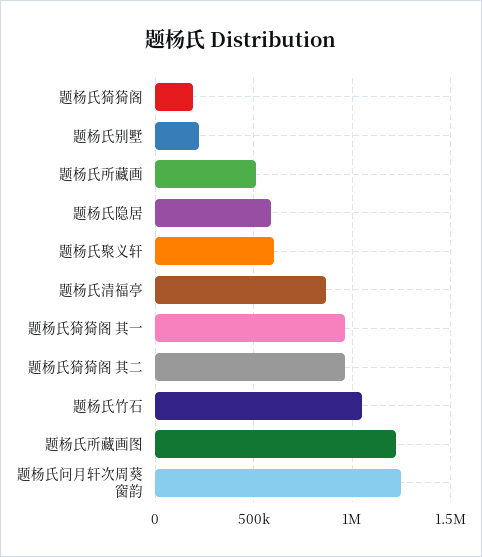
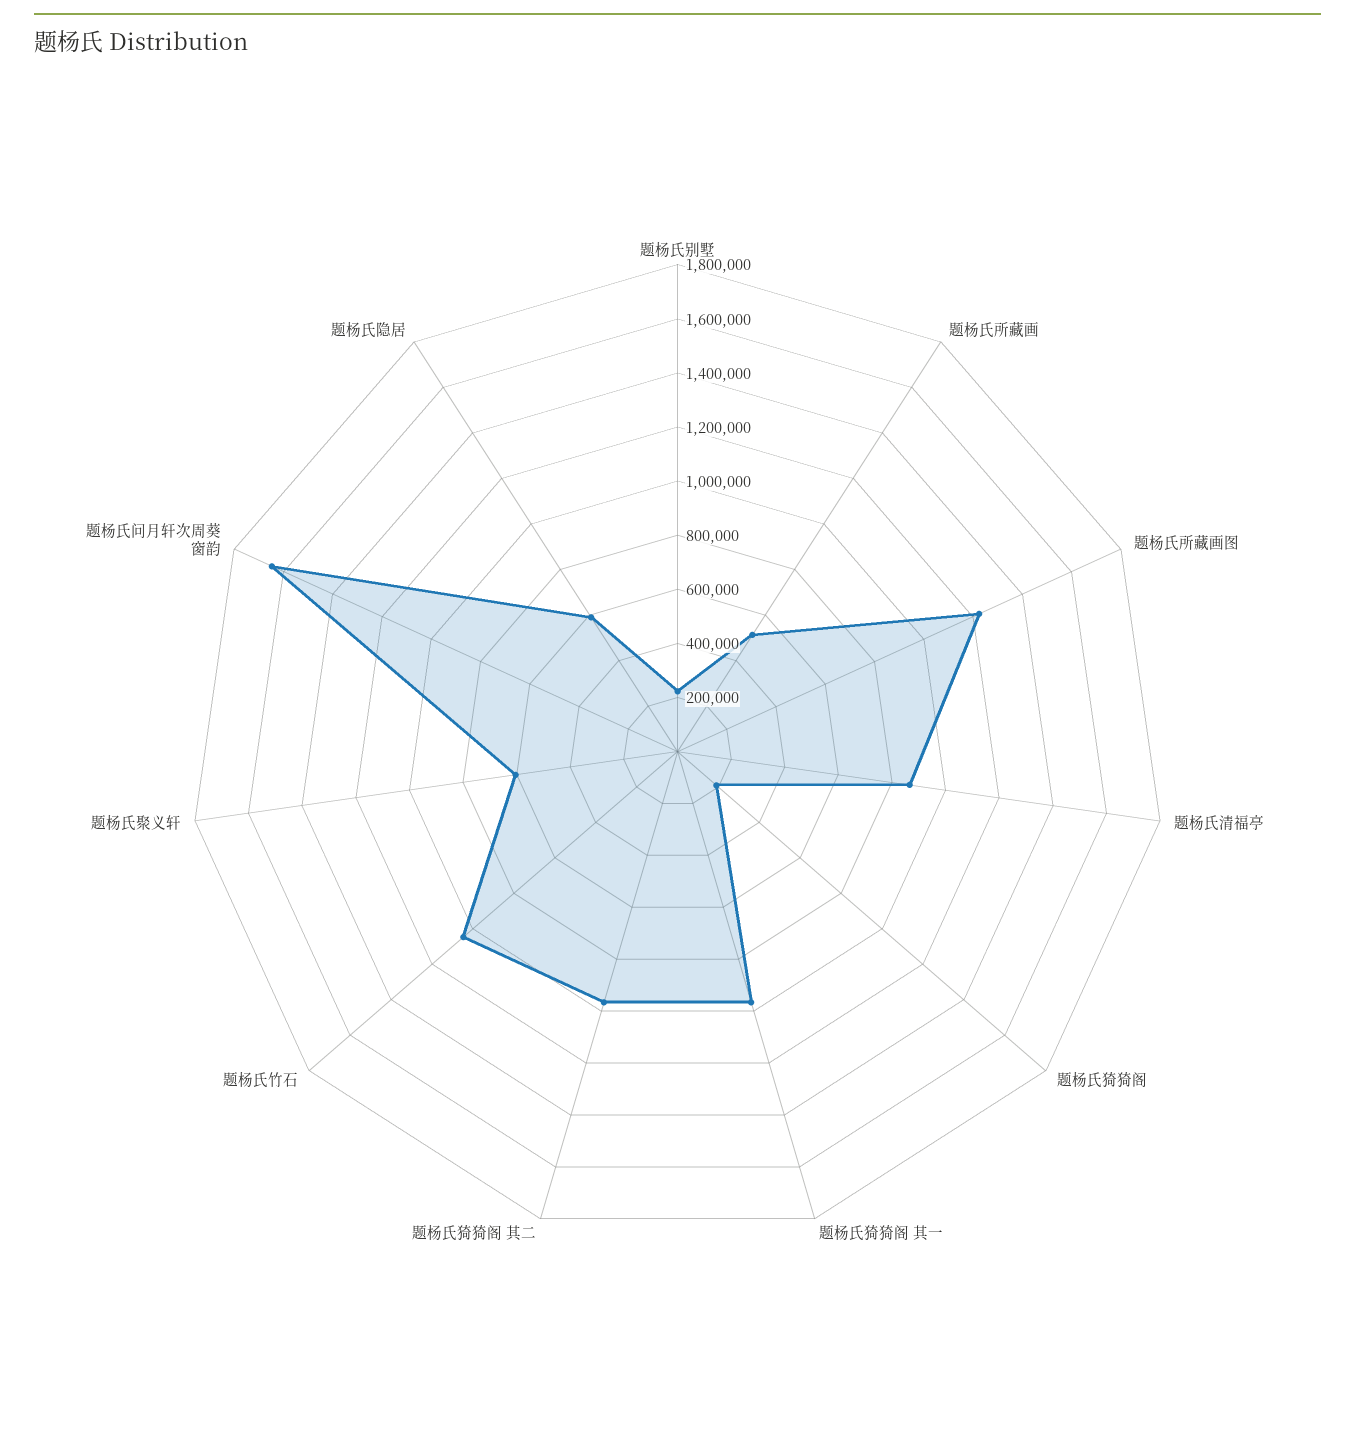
  {
    "题杨氏猗猗阁": 200000,
    "题杨氏别墅": 200000,
    "题杨氏所藏画": 500000,
    "题杨氏隐居": 600000,
    "题杨氏聚义轩": 600000,
    "题杨氏清福亭": 850000,
    "题杨氏猗猗阁 其一": 950000,
    "题杨氏猗猗阁 其二": 950000,
    "题杨氏竹石": 1050000,
    "题杨氏所藏画图": 1200000,
-   "题杨氏问月轩次周葵窗韵": 1250000
+   "题杨氏问月轩次周葵窗韵": 1650000
  }

